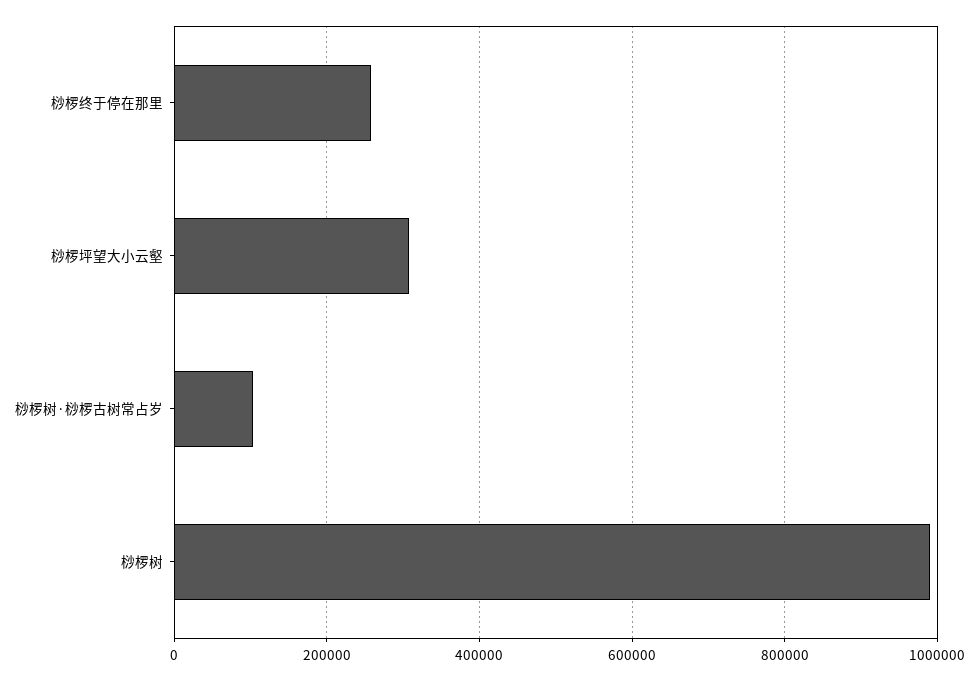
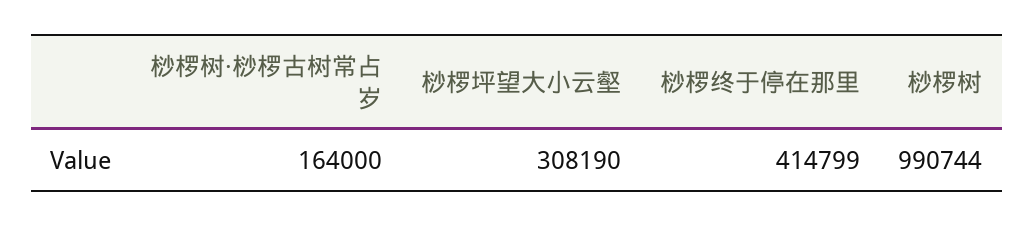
  {
-   "桫椤终于停在那里": 260000,
+   "桫椤终于停在那里": 414799,
    "桫椤坪望大小云壑": 308190,
-   "桫椤树·桫椤古树常占岁": 100000,
+   "桫椤树·桫椤古树常占岁": 164000,
    "桫椤树": 990744
  }

